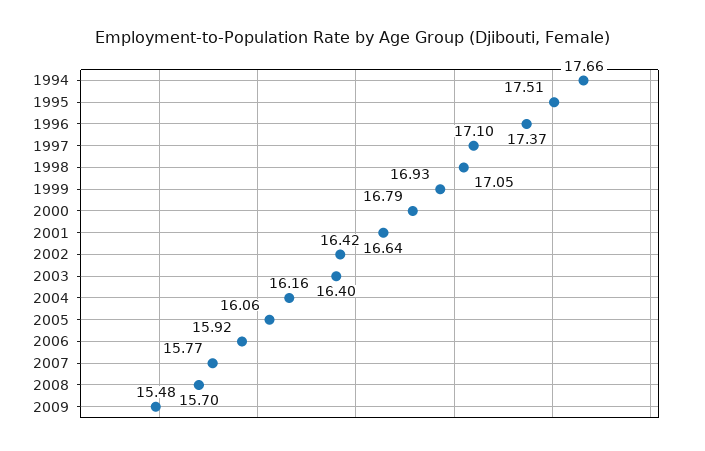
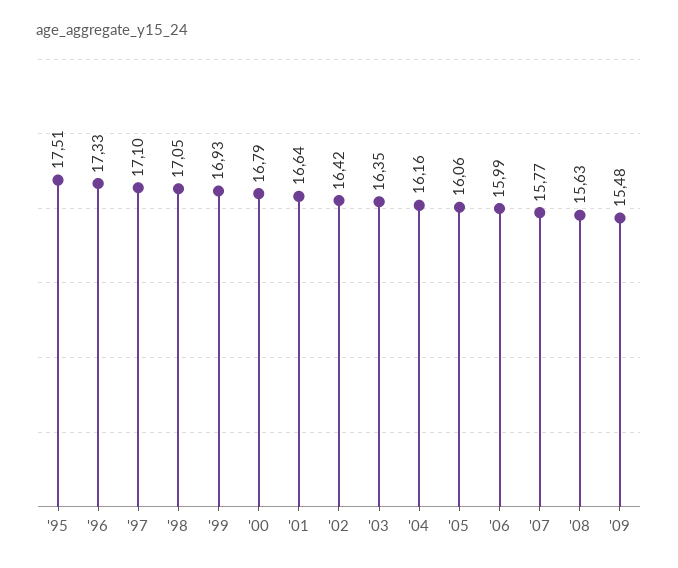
  {
-   "1994": 17.66,
    "1995": 17.51,
-   "1996": 17.37,
+   "1996": 17.33,
    "1997": 17.1,
    "1998": 17.05,
    "1999": 16.93,
    "2000": 16.79,
    "2001": 16.64,
    "2002": 16.42,
-   "2003": 16.4,
+   "2003": 16.35,
    "2004": 16.16,
    "2005": 16.06,
-   "2006": 15.92,
+   "2006": 15.99,
    "2007": 15.77,
-   "2008": 15.7,
+   "2008": 15.63,
    "2009": 15.48
  }

